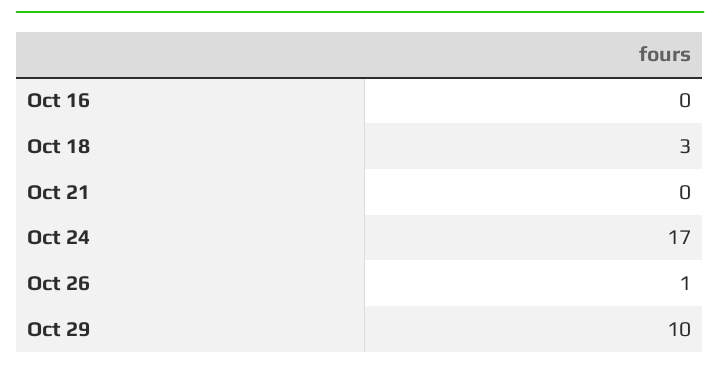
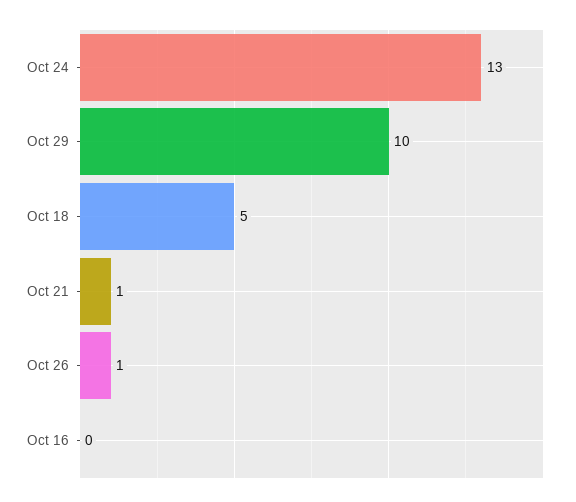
  {
    "Oct 16": 0,
-   "Oct 18": 3,
+   "Oct 18": 5,
-   "Oct 21": 0,
+   "Oct 21": 1,
-   "Oct 24": 17,
+   "Oct 24": 13,
    "Oct 26": 1,
    "Oct 29": 10
  }

